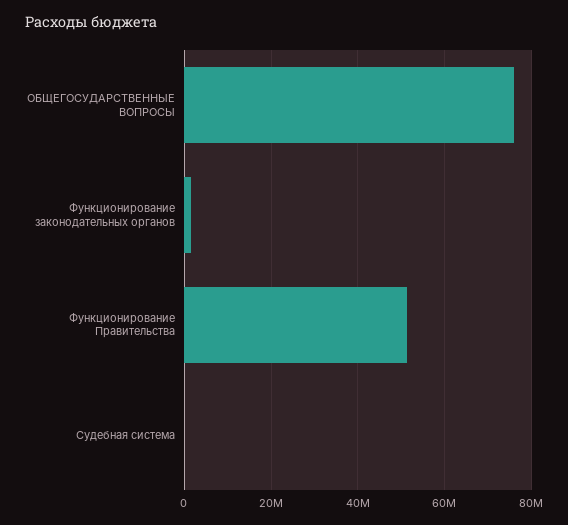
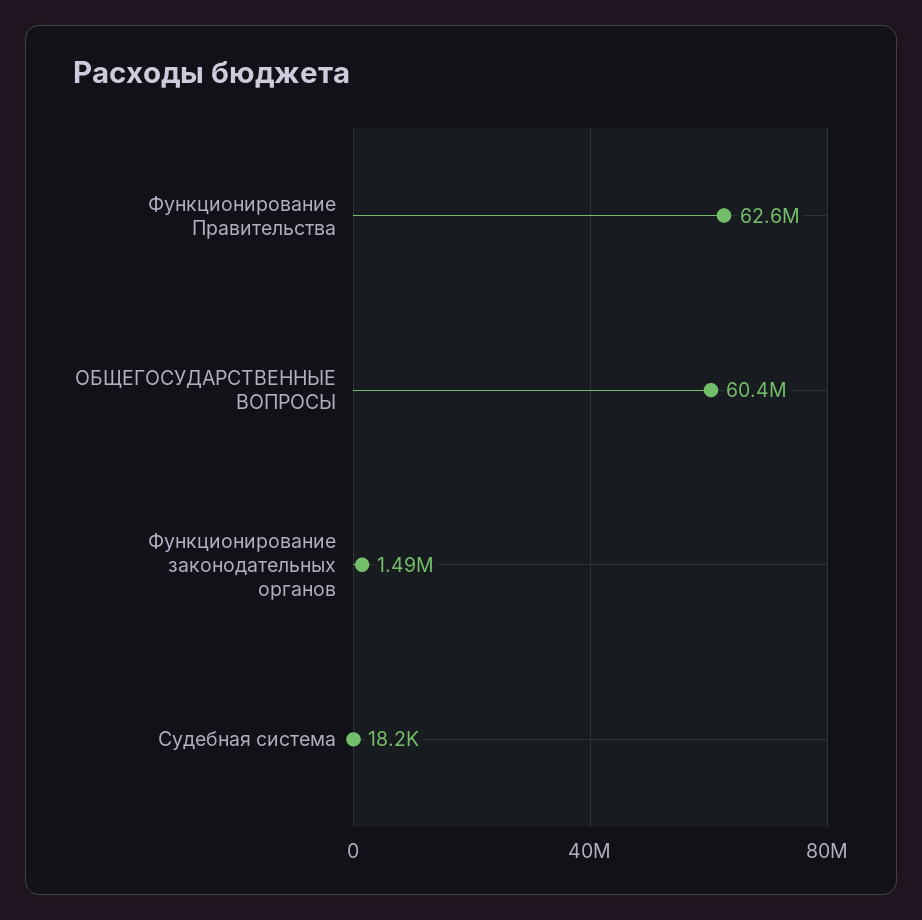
  {
-   "ОБЩЕГОСУДАРСТВЕННЫЕ ВОПРОСЫ": 76000000,
+   "ОБЩЕГОСУДАРСТВЕННЫЕ ВОПРОСЫ": 60400000,
    "Функционирование законодательных органов": 1490000,
-   "Функционирование Правительства": 52000000,
+   "Функционирование Правительства": 62600000,
    "Судебная система": 18200
  }

